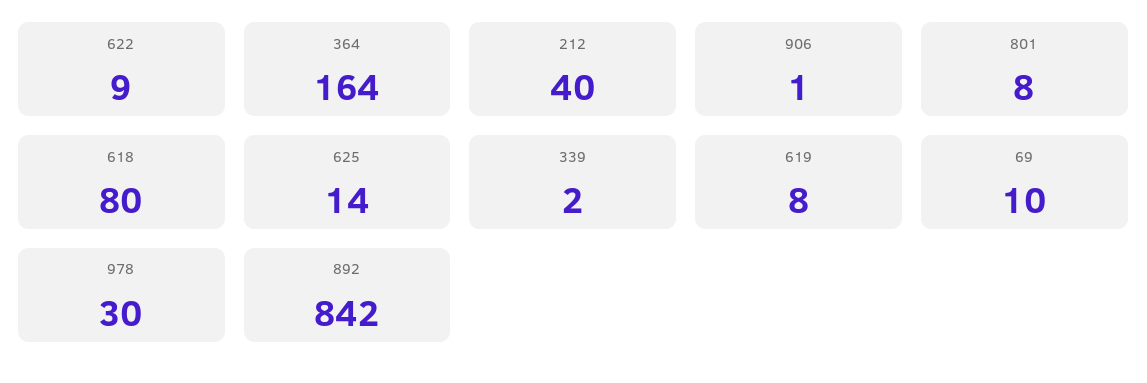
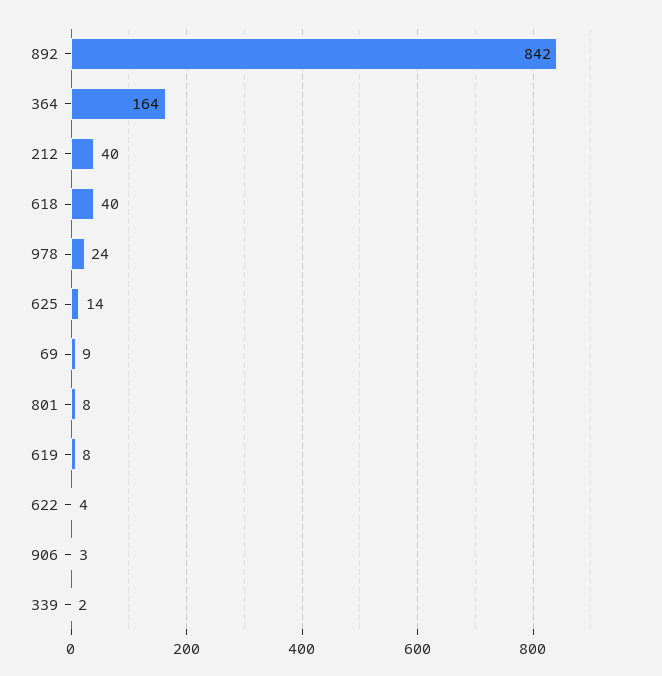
  {
-   "622": 9,
+   "622": 4,
    "364": 164,
    "212": 40,
-   "906": 1,
+   "906": 3,
    "801": 8,
-   "618": 80,
+   "618": 40,
    "625": 14,
    "339": 2,
    "619": 8,
-   "69": 10,
+   "69": 9,
-   "978": 30,
+   "978": 24,
    "892": 842
  }

